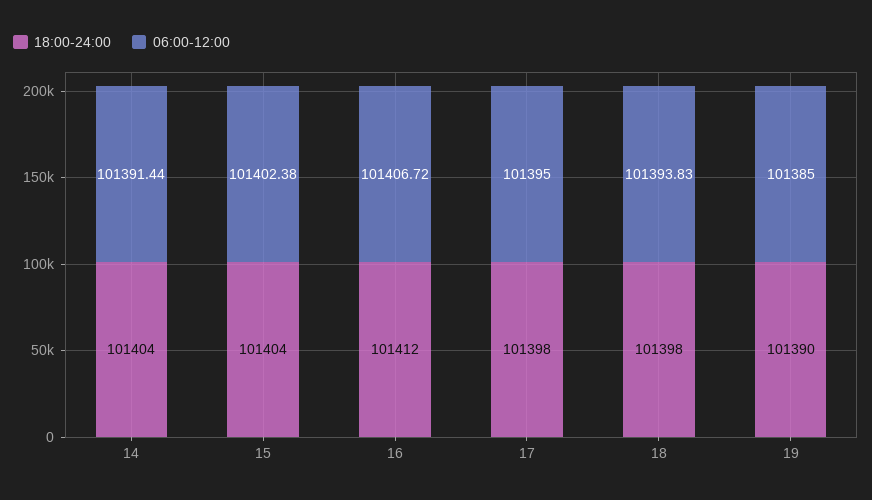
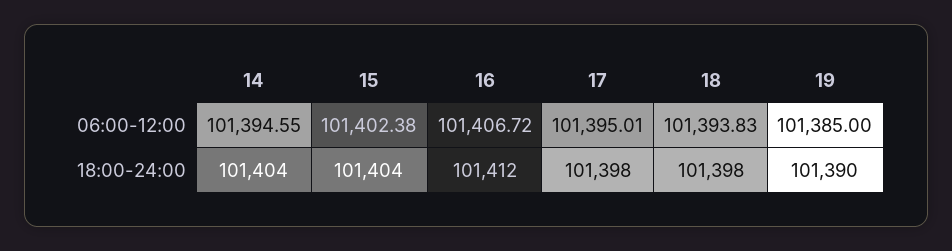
  {
    "18:00-24:00": {
      "14": 101404,
      "15": 101404,
      "16": 101412,
      "17": 101398,
      "18": 101398,
      "19": 101390
    },
    "06:00-12:00": {
-     "14": 101391.44,
+     "14": 101394.55,
      "15": 101402.38,
      "16": 101406.72,
-     "17": 101395,
+     "17": 101395.01,
      "18": 101393.83,
      "19": 101385
    }
  }

